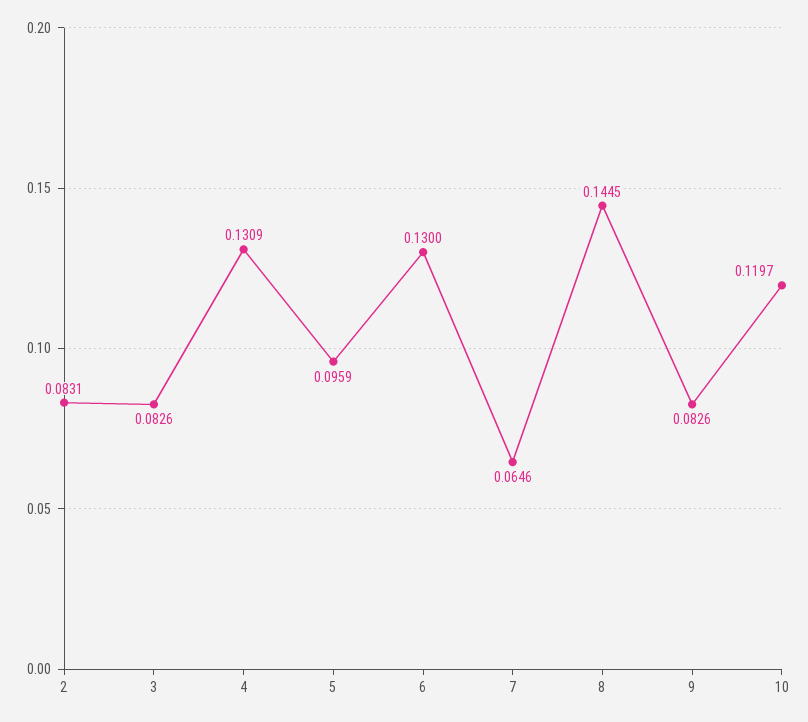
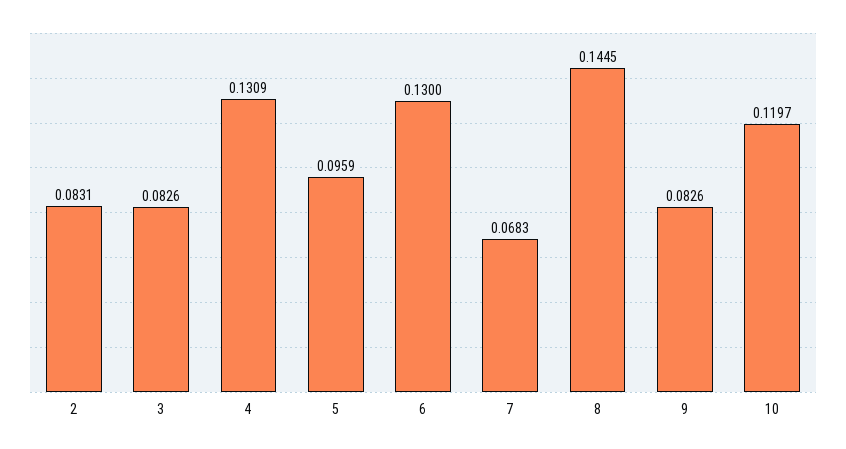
  {
    "2": 0.0831,
    "3": 0.0826,
    "4": 0.1309,
    "5": 0.0959,
    "6": 0.13,
-   "7": 0.0646,
+   "7": 0.0683,
    "8": 0.1445,
    "9": 0.0826,
    "10": 0.1197
  }

